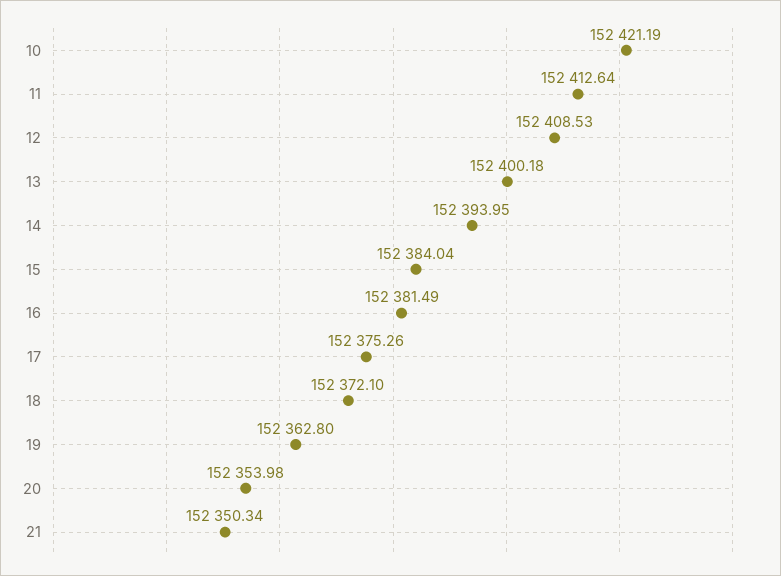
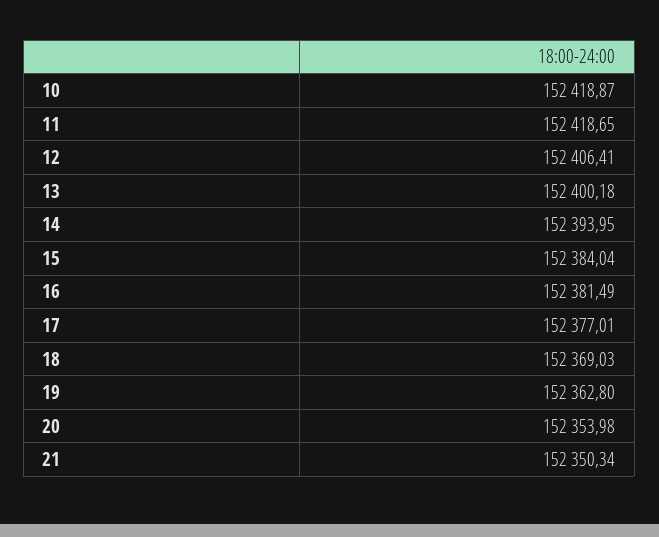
  {
-   "10": 152421.19,
+   "10": 152418.87,
-   "11": 152412.64,
+   "11": 152418.65,
-   "12": 152408.53,
+   "12": 152406.41,
    "13": 152400.18,
    "14": 152393.95,
    "15": 152384.04,
    "16": 152381.49,
-   "17": 152375.26,
+   "17": 152377.01,
-   "18": 152372.1,
+   "18": 152369.03,
    "19": 152362.8,
    "20": 152353.98,
    "21": 152350.34
  }

